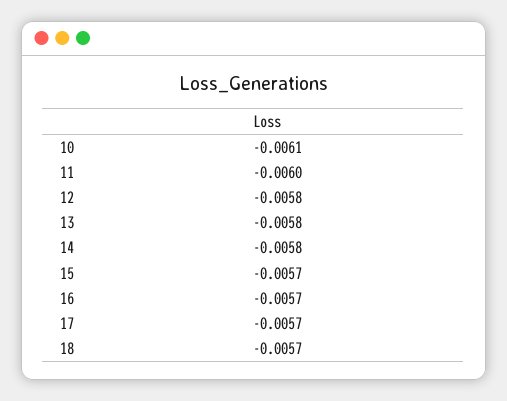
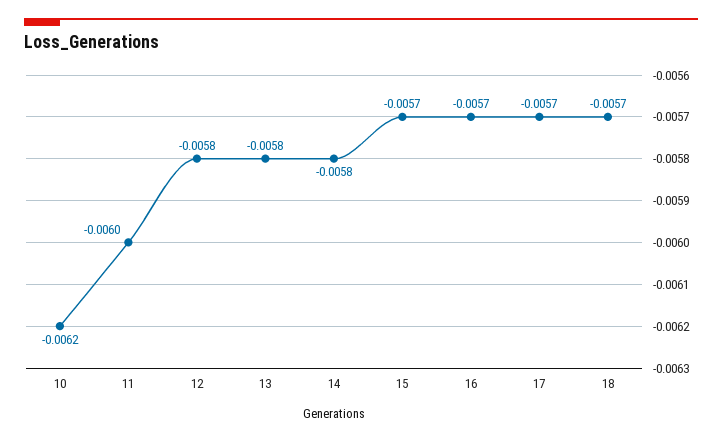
  {
-   "10": -0.0061,
+   "10": -0.0062,
    "11": -0.006,
    "12": -0.0058,
    "13": -0.0058,
    "14": -0.0058,
    "15": -0.0057,
    "16": -0.0057,
    "17": -0.0057,
    "18": -0.0057
  }

